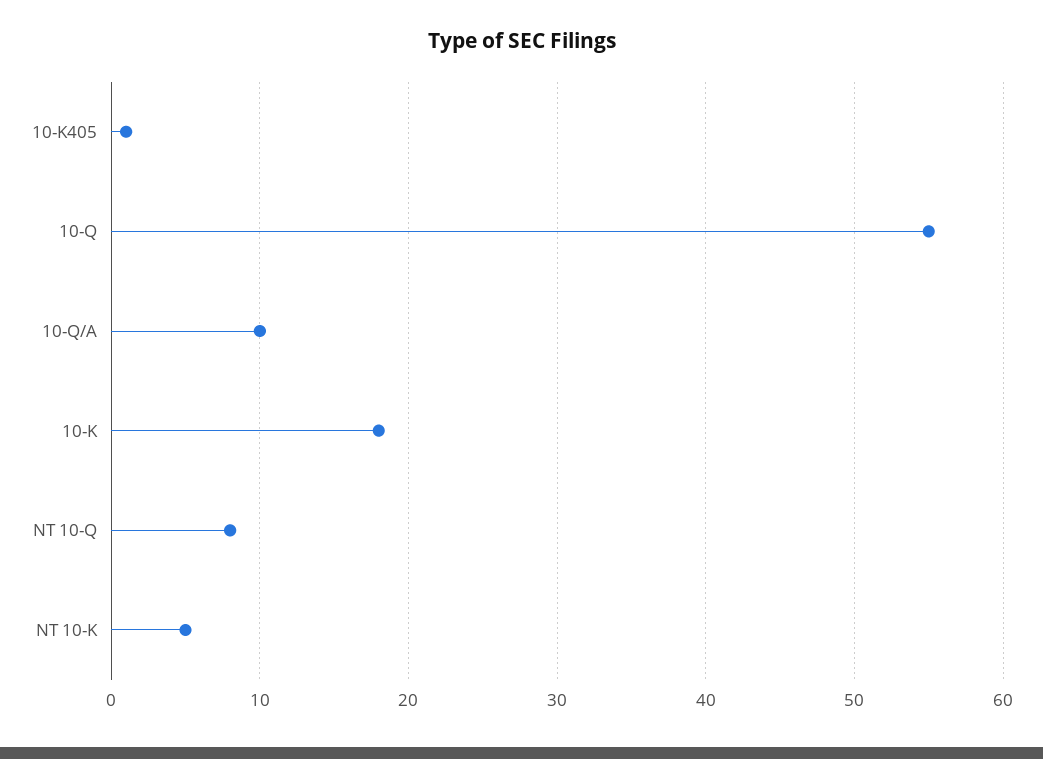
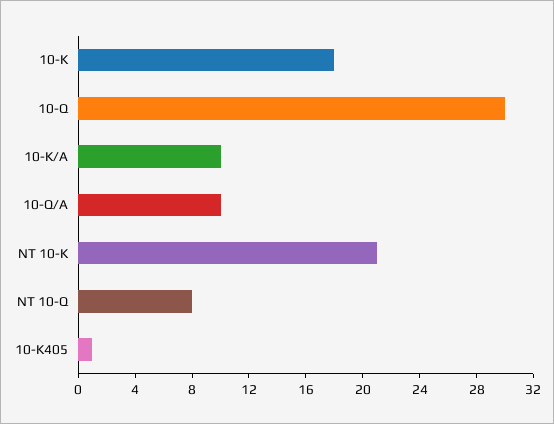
  {
    "10-K405": 1,
-   "10-Q": 55,
+   "10-Q": 30,
    "10-Q/A": 10,
    "10-K": 18,
    "NT 10-Q": 8,
-   "NT 10-K": 5
+   "NT 10-K": 21,
+   "10-K/A": 10
  }

